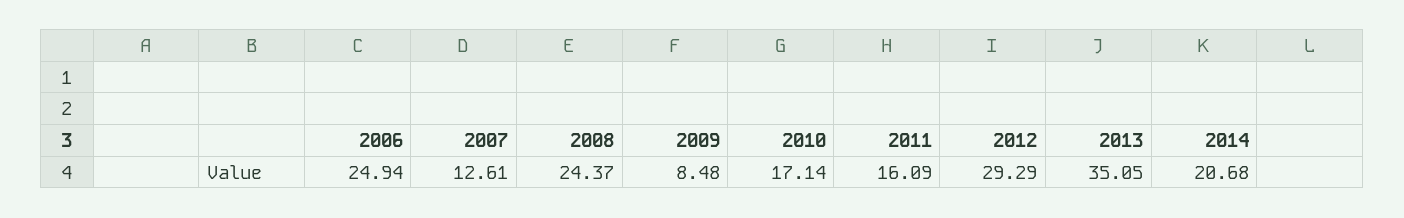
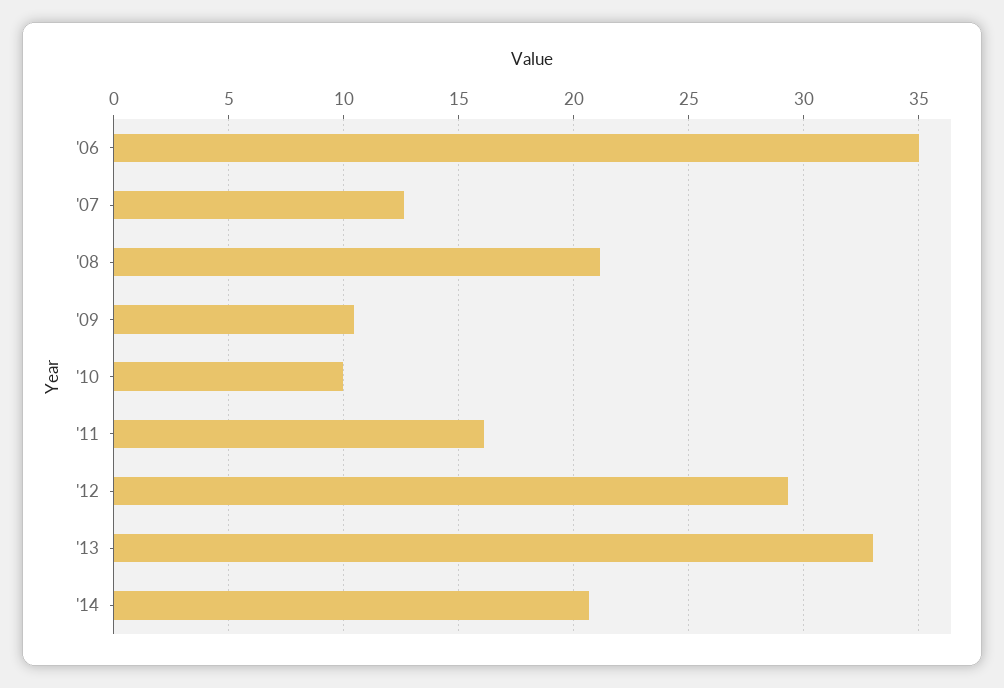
  {
-   "2006": 24.94,
+   "2006": 35,
    "2007": 12.61,
-   "2008": 24.37,
+   "2008": 21,
-   "2009": 8.48,
+   "2009": 10.5,
-   "2010": 17.14,
+   "2010": 10,
    "2011": 16.09,
    "2012": 29.29,
-   "2013": 35.05,
+   "2013": 33,
    "2014": 20.68
  }

